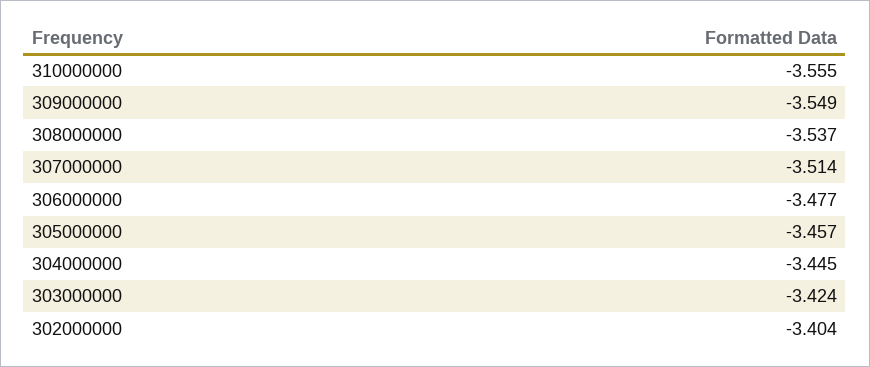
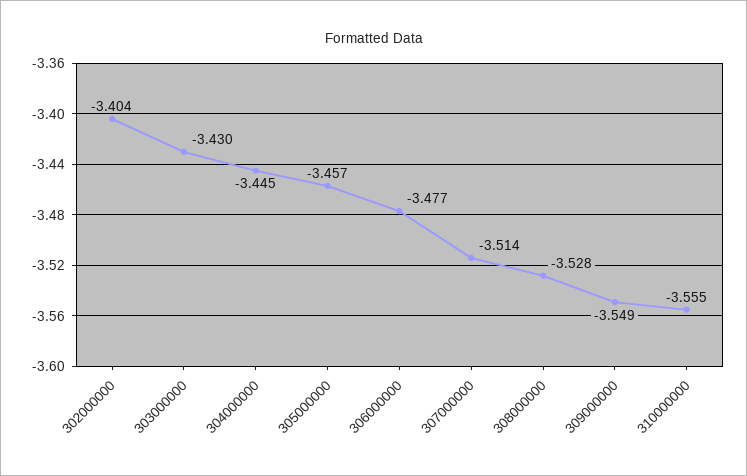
  {
    "310000000": -3.555,
    "309000000": -3.549,
-   "308000000": -3.537,
+   "308000000": -3.528,
    "307000000": -3.514,
    "306000000": -3.477,
    "305000000": -3.457,
    "304000000": -3.445,
-   "303000000": -3.424,
+   "303000000": -3.43,
    "302000000": -3.404
  }

